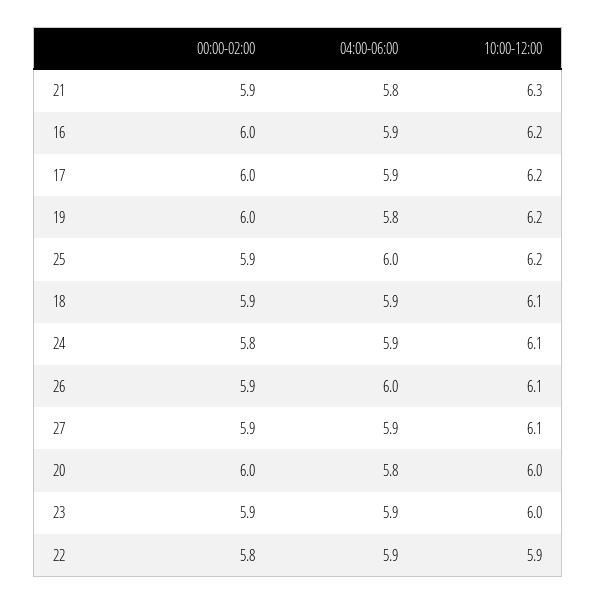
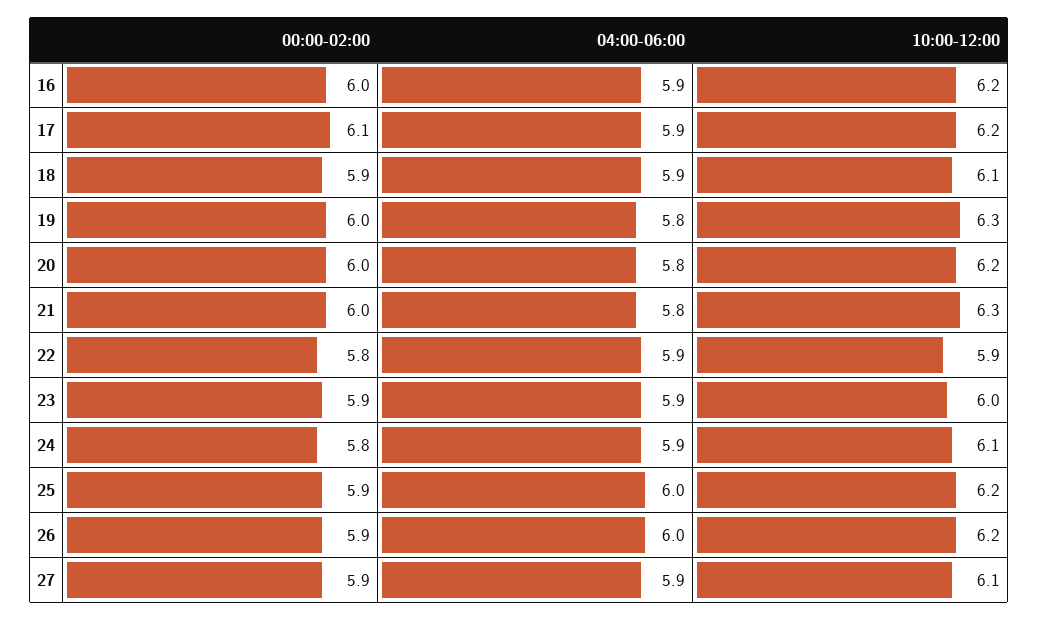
  {
    "00:00-02:00": {
-     "21": 5.9,
+     "21": 6,
      "16": 6,
-     "17": 6,
+     "17": 6.1,
      "19": 6,
      "25": 5.9,
      "18": 5.9,
      "24": 5.8,
      "26": 5.9,
      "27": 5.9,
      "20": 6,
      "23": 5.9,
      "22": 5.8
    },
    "04:00-06:00": {
      "21": 5.8,
      "16": 5.9,
      "17": 5.9,
      "19": 5.8,
      "25": 6,
      "18": 5.9,
      "24": 5.9,
      "26": 6,
      "27": 5.9,
      "20": 5.8,
      "23": 5.9,
      "22": 5.9
    },
    "10:00-12:00": {
      "21": 6.3,
      "16": 6.2,
      "17": 6.2,
-     "19": 6.2,
+     "19": 6.3,
      "25": 6.2,
      "18": 6.1,
      "24": 6.1,
-     "26": 6.1,
+     "26": 6.2,
      "27": 6.1,
-     "20": 6,
+     "20": 6.2,
      "23": 6,
      "22": 5.9
    }
  }

